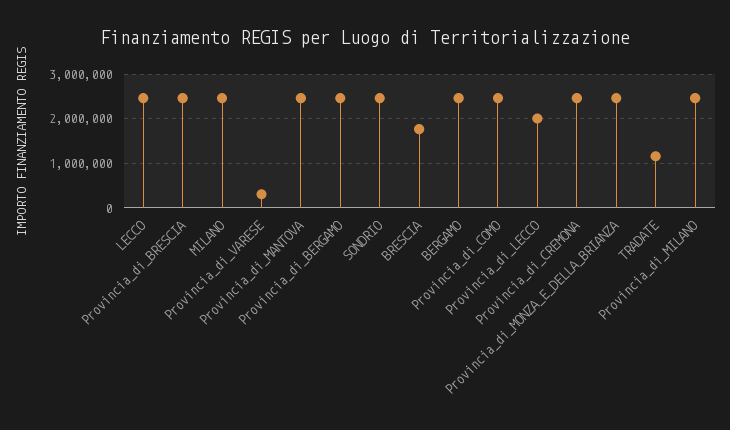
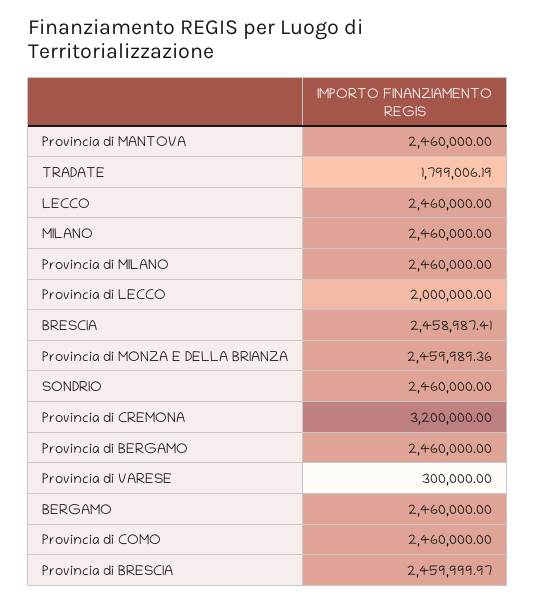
  {
    "LECCO": 2460000,
    "Provincia_di_BRESCIA": 2459999.97,
    "MILANO": 2460000,
    "Provincia_di_VARESE": 300000,
    "Provincia_di_MANTOVA": 2460000,
    "Provincia_di_BERGAMO": 2460000,
    "SONDRIO": 2460000,
-   "BRESCIA": 1800000,
+   "BRESCIA": 2458987.41,
    "BERGAMO": 2460000,
    "Provincia_di_COMO": 2460000,
    "Provincia_di_LECCO": 2000000,
-   "Provincia_di_CREMONA": 2400000,
+   "Provincia_di_CREMONA": 3200000,
    "Provincia_di_MONZA_E_DELLA_BRIANZA": 2459989.36,
-   "TRADATE": 1200000,
+   "TRADATE": 1799006.19,
    "Provincia_di_MILANO": 2460000
  }

